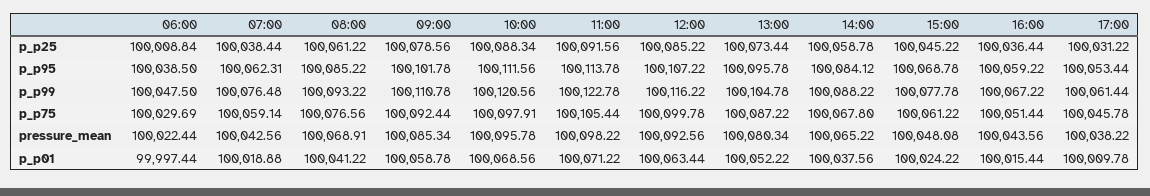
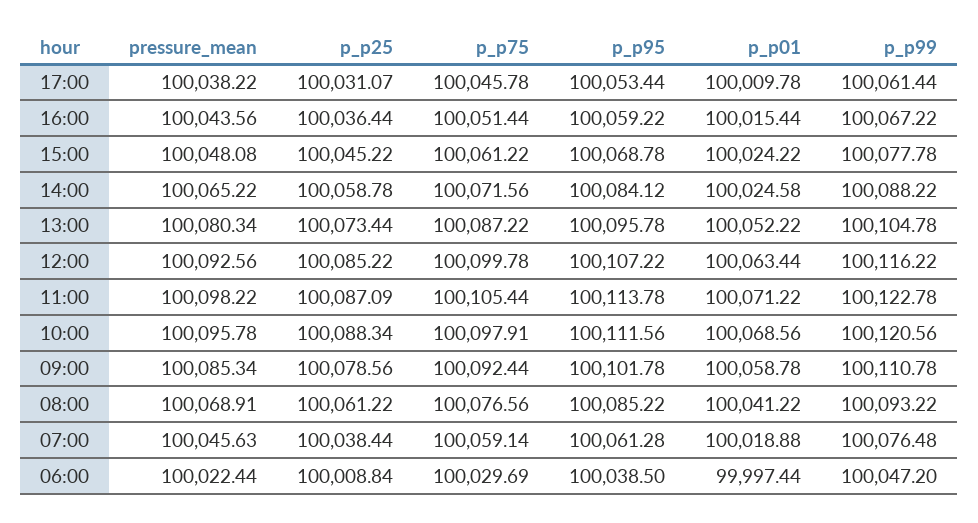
  {
    "06:00": {
      "p_p25": 100008.84,
      "p_p95": 100038.5,
-     "p_p99": 100047.5,
+     "p_p99": 100047.2,
      "p_p75": 100029.69,
      "pressure_mean": 100022.44,
      "p_p01": 99997.44
    },
    "07:00": {
      "p_p25": 100038.44,
-     "p_p95": 100062.31,
+     "p_p95": 100061.28,
      "p_p99": 100076.48,
      "p_p75": 100059.14,
-     "pressure_mean": 100042.56,
+     "pressure_mean": 100045.63,
      "p_p01": 100018.88
    },
    "08:00": {
      "p_p25": 100061.22,
      "p_p95": 100085.22,
      "p_p99": 100093.22,
      "p_p75": 100076.56,
      "pressure_mean": 100068.91,
      "p_p01": 100041.22
    },
    "09:00": {
      "p_p25": 100078.56,
      "p_p95": 100101.78,
      "p_p99": 100110.78,
      "p_p75": 100092.44,
      "pressure_mean": 100085.34,
      "p_p01": 100058.78
    },
    "10:00": {
      "p_p25": 100088.34,
      "p_p95": 100111.56,
      "p_p99": 100120.56,
      "p_p75": 100097.91,
      "pressure_mean": 100095.78,
      "p_p01": 100068.56
    },
    "11:00": {
-     "p_p25": 100091.56,
+     "p_p25": 100087.09,
      "p_p95": 100113.78,
      "p_p99": 100122.78,
      "p_p75": 100105.44,
      "pressure_mean": 100098.22,
      "p_p01": 100071.22
    },
    "12:00": {
      "p_p25": 100085.22,
      "p_p95": 100107.22,
      "p_p99": 100116.22,
      "p_p75": 100099.78,
      "pressure_mean": 100092.56,
      "p_p01": 100063.44
    },
    "13:00": {
      "p_p25": 100073.44,
      "p_p95": 100095.78,
      "p_p99": 100104.78,
      "p_p75": 100087.22,
      "pressure_mean": 100080.34,
      "p_p01": 100052.22
    },
    "14:00": {
      "p_p25": 100058.78,
      "p_p95": 100084.12,
      "p_p99": 100088.22,
-     "p_p75": 100067.8,
+     "p_p75": 100071.56,
      "pressure_mean": 100065.22,
-     "p_p01": 100037.56
+     "p_p01": 100024.58
    },
    "15:00": {
      "p_p25": 100045.22,
      "p_p95": 100068.78,
      "p_p99": 100077.78,
      "p_p75": 100061.22,
      "pressure_mean": 100048.08,
      "p_p01": 100024.22
    },
    "16:00": {
      "p_p25": 100036.44,
      "p_p95": 100059.22,
      "p_p99": 100067.22,
      "p_p75": 100051.44,
      "pressure_mean": 100043.56,
      "p_p01": 100015.44
    },
    "17:00": {
-     "p_p25": 100031.22,
+     "p_p25": 100031.07,
      "p_p95": 100053.44,
      "p_p99": 100061.44,
      "p_p75": 100045.78,
      "pressure_mean": 100038.22,
      "p_p01": 100009.78
    }
  }

